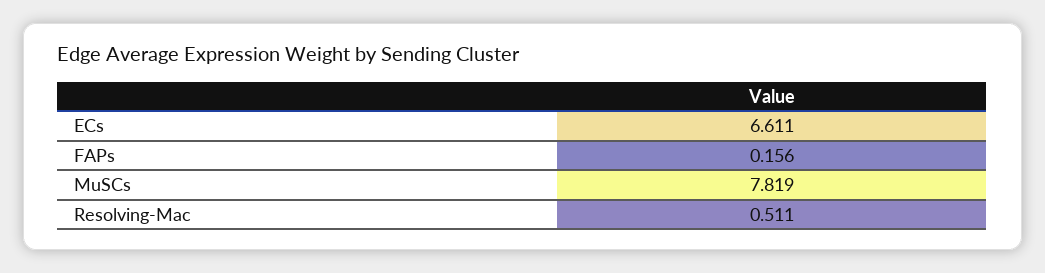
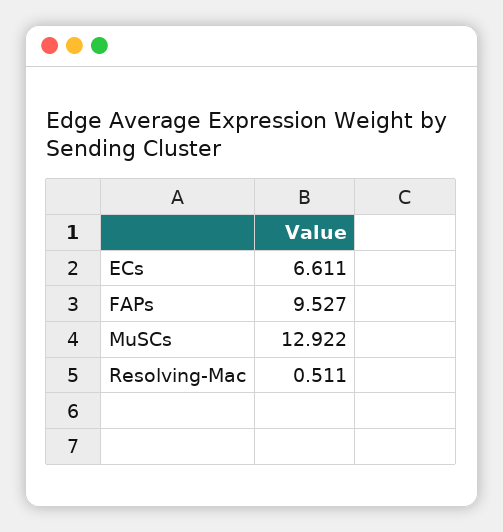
  {
    "ECs": 6.611,
-   "FAPs": 0.156,
+   "FAPs": 9.527,
-   "MuSCs": 7.819,
+   "MuSCs": 12.922,
    "Resolving-Mac": 0.511
  }

